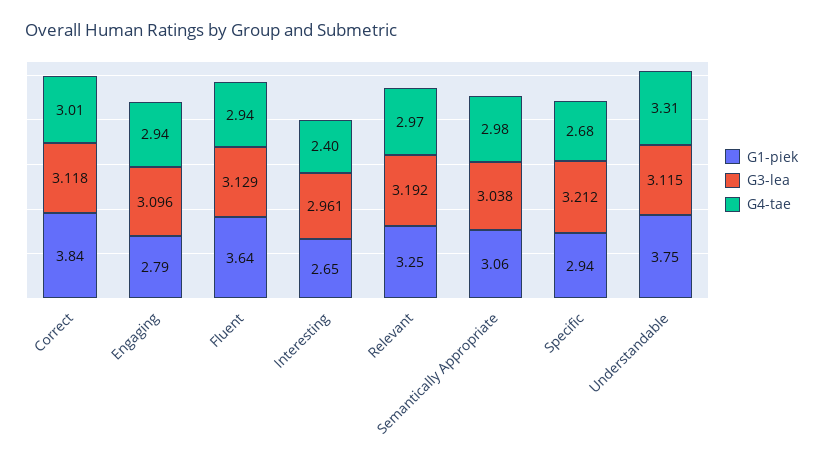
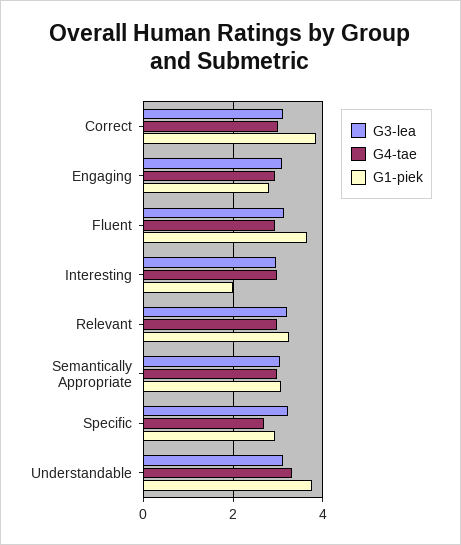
  {
    "G1-piek": {
      "Correct": 3.84,
      "Engaging": 2.79,
      "Fluent": 3.64,
-     "Interesting": 2.65,
+     "Interesting": 2,
      "Relevant": 3.25,
      "Semantically Appropriate": 3.06,
      "Specific": 2.94,
      "Understandable": 3.75
    },
    "G3-lea": {
      "Correct": 3.118,
      "Engaging": 3.096,
      "Fluent": 3.129,
      "Interesting": 2.961,
      "Relevant": 3.192,
      "Semantically Appropriate": 3.038,
      "Specific": 3.212,
      "Understandable": 3.115
    },
    "G4-tae": {
      "Correct": 3.01,
      "Engaging": 2.94,
      "Fluent": 2.94,
-     "Interesting": 2.4,
+     "Interesting": 3,
      "Relevant": 2.97,
      "Semantically Appropriate": 2.98,
      "Specific": 2.68,
      "Understandable": 3.31
    }
  }

